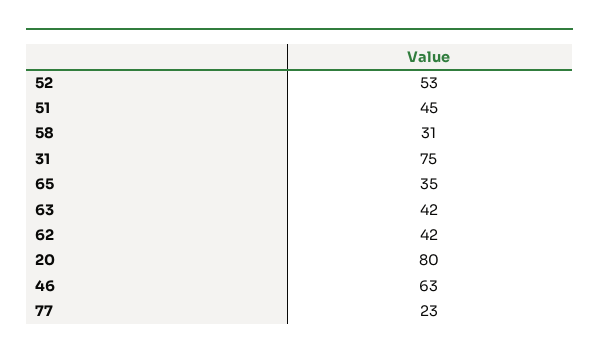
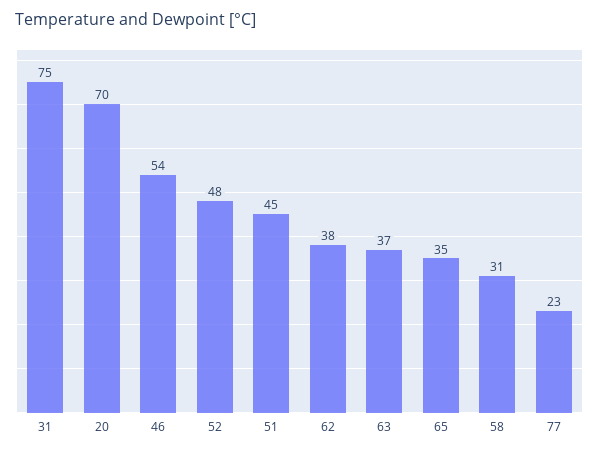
  {
-   "52": 53,
+   "52": 48,
    "51": 45,
    "58": 31,
    "31": 75,
    "65": 35,
-   "63": 42,
+   "63": 37,
-   "62": 42,
+   "62": 38,
-   "20": 80,
+   "20": 70,
-   "46": 63,
+   "46": 54,
    "77": 23
  }

